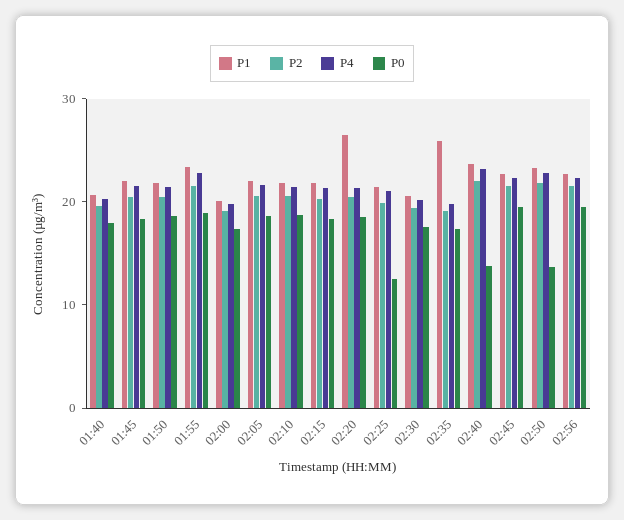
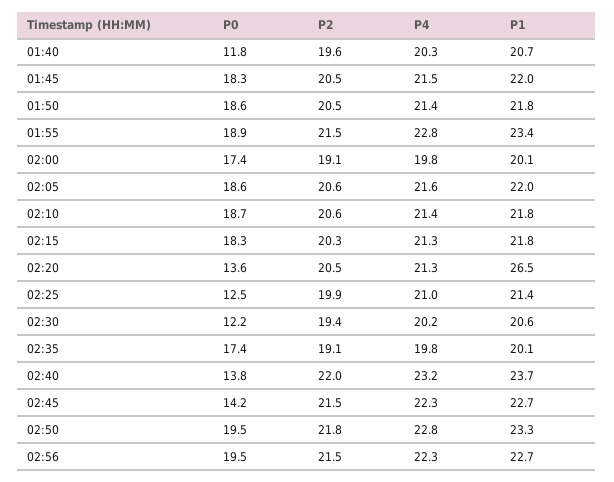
  {
    "P1": {
      "01:40": 20.7,
      "01:45": 22,
      "01:50": 21.8,
      "01:55": 23.4,
      "02:00": 20.1,
      "02:05": 22,
      "02:10": 21.8,
      "02:15": 21.8,
      "02:20": 26.5,
      "02:25": 21.4,
      "02:30": 20.6,
-     "02:35": 26,
+     "02:35": 20.1,
      "02:40": 23.7,
      "02:45": 22.7,
      "02:50": 23.3,
      "02:56": 22.7
    },
    "P2": {
      "01:40": 19.6,
      "01:45": 20.5,
      "01:50": 20.5,
      "01:55": 21.5,
      "02:00": 19.1,
      "02:05": 20.6,
      "02:10": 20.6,
      "02:15": 20.3,
      "02:20": 20.5,
      "02:25": 19.9,
      "02:30": 19.4,
      "02:35": 19.1,
      "02:40": 22,
      "02:45": 21.5,
      "02:50": 21.8,
      "02:56": 21.5
    },
    "P4": {
      "01:40": 20.3,
      "01:45": 21.5,
      "01:50": 21.4,
      "01:55": 22.8,
      "02:00": 19.8,
      "02:05": 21.6,
      "02:10": 21.4,
      "02:15": 21.3,
      "02:20": 21.3,
      "02:25": 21,
      "02:30": 20.2,
      "02:35": 19.8,
      "02:40": 23.2,
      "02:45": 22.3,
      "02:50": 22.8,
      "02:56": 22.3
    },
    "P0": {
-     "01:40": 18,
+     "01:40": 11.8,
      "01:45": 18.3,
      "01:50": 18.6,
      "01:55": 18.9,
      "02:00": 17.4,
      "02:05": 18.6,
      "02:10": 18.7,
      "02:15": 18.3,
-     "02:20": 18,
+     "02:20": 13.6,
      "02:25": 12.5,
-     "02:30": 18,
+     "02:30": 12.2,
      "02:35": 17.4,
      "02:40": 13.8,
-     "02:45": 20,
+     "02:45": 14.2,
-     "02:50": 14,
+     "02:50": 19.5,
      "02:56": 19.5
    }
  }

